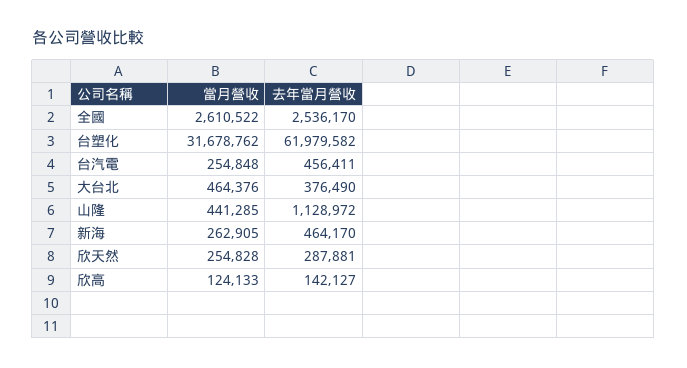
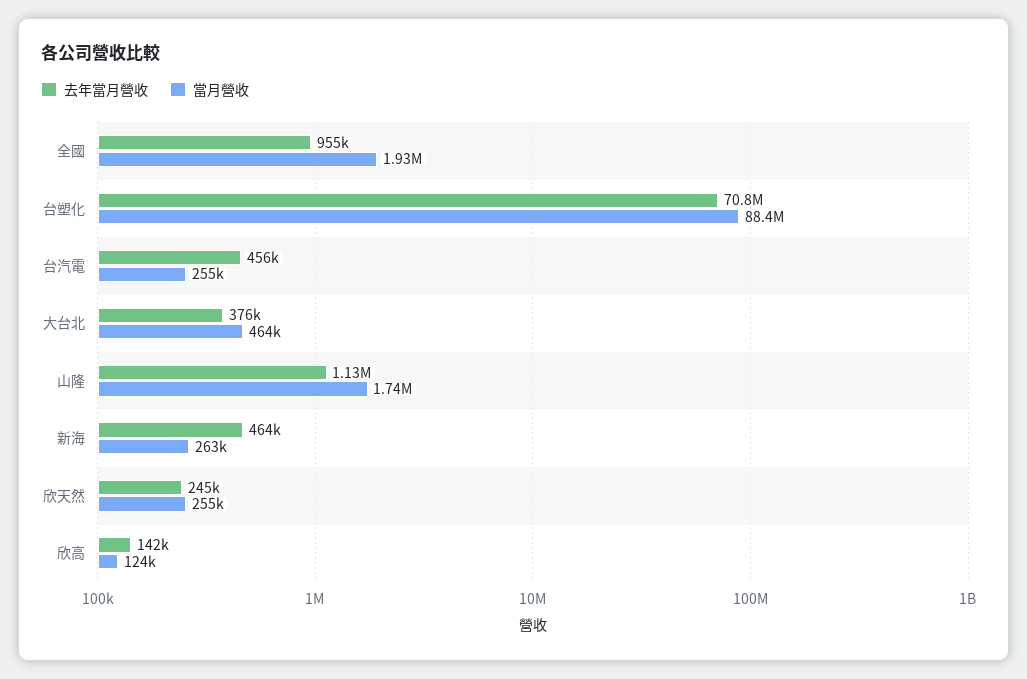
  {
    "當月營收": {
-     "全國": 2610522,
+     "全國": 1930000,
-     "台塑化": 31678762,
+     "台塑化": 88400000,
      "台汽電": 254848,
      "大台北": 464376,
-     "山隆": 441285,
+     "山隆": 1740000,
      "新海": 262905,
      "欣天然": 254828,
      "欣高": 124133
    },
    "去年當月營收": {
-     "全國": 2536170,
+     "全國": 955000,
-     "台塑化": 61979582,
+     "台塑化": 70800000,
      "台汽電": 456411,
      "大台北": 376490,
      "山隆": 1128972,
      "新海": 464170,
-     "欣天然": 287881,
+     "欣天然": 245000,
      "欣高": 142127
    }
  }

